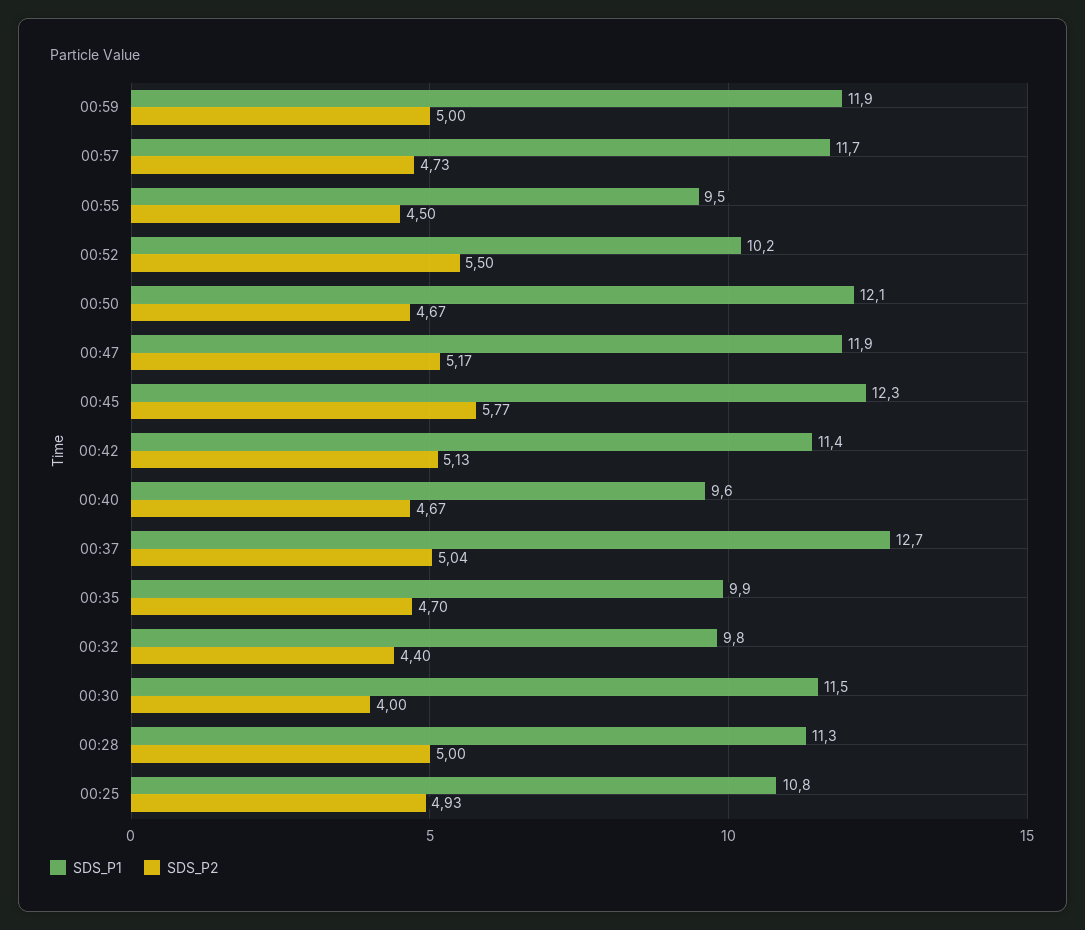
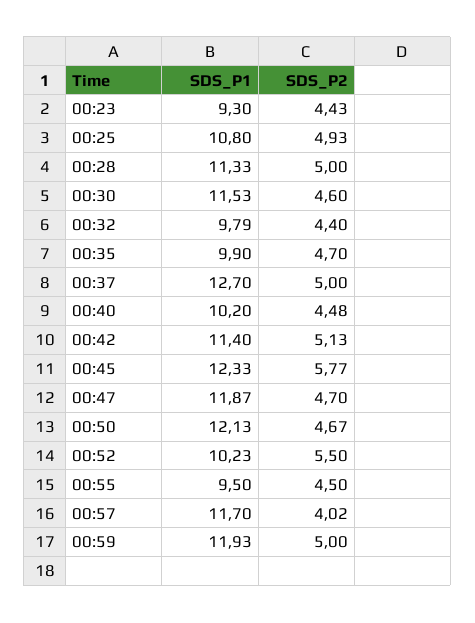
  {
    "SDS_P1": {
      "00:59": 11.93,
      "00:57": 11.7,
      "00:55": 9.5,
      "00:52": 10.23,
      "00:50": 12.13,
      "00:47": 11.87,
      "00:45": 12.33,
      "00:42": 11.4,
-     "00:40": 9.6,
+     "00:40": 10.2,
      "00:37": 12.7,
      "00:35": 9.9,
      "00:32": 9.79,
      "00:30": 11.53,
      "00:28": 11.33,
-     "00:25": 10.8
+     "00:25": 10.8,
+     "00:23": 9.3
    },
    "SDS_P2": {
      "00:59": 5,
-     "00:57": 4.73,
+     "00:57": 4.02,
      "00:55": 4.5,
      "00:52": 5.5,
      "00:50": 4.67,
-     "00:47": 5.17,
+     "00:47": 4.7,
      "00:45": 5.77,
      "00:42": 5.13,
-     "00:40": 4.67,
+     "00:40": 4.48,
-     "00:37": 5.04,
+     "00:37": 5,
      "00:35": 4.7,
      "00:32": 4.4,
-     "00:30": 4,
+     "00:30": 4.6,
      "00:28": 5,
-     "00:25": 4.93
+     "00:25": 4.93,
+     "00:23": 4.43
    }
  }

